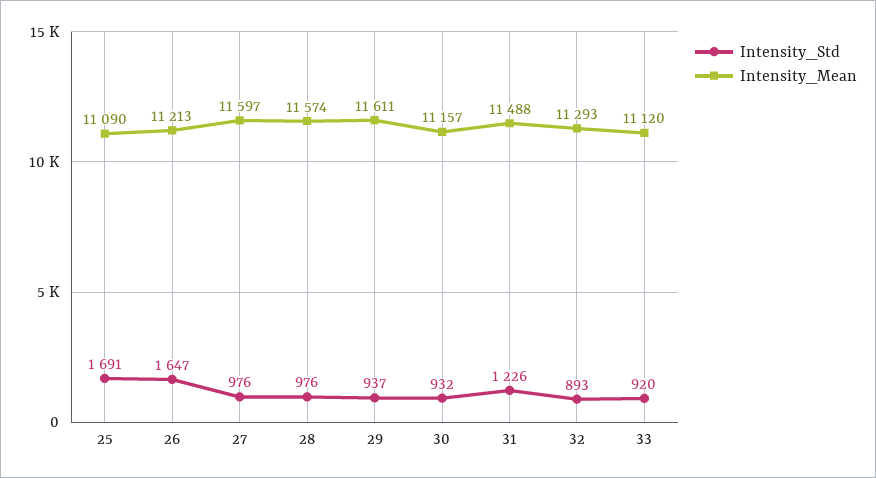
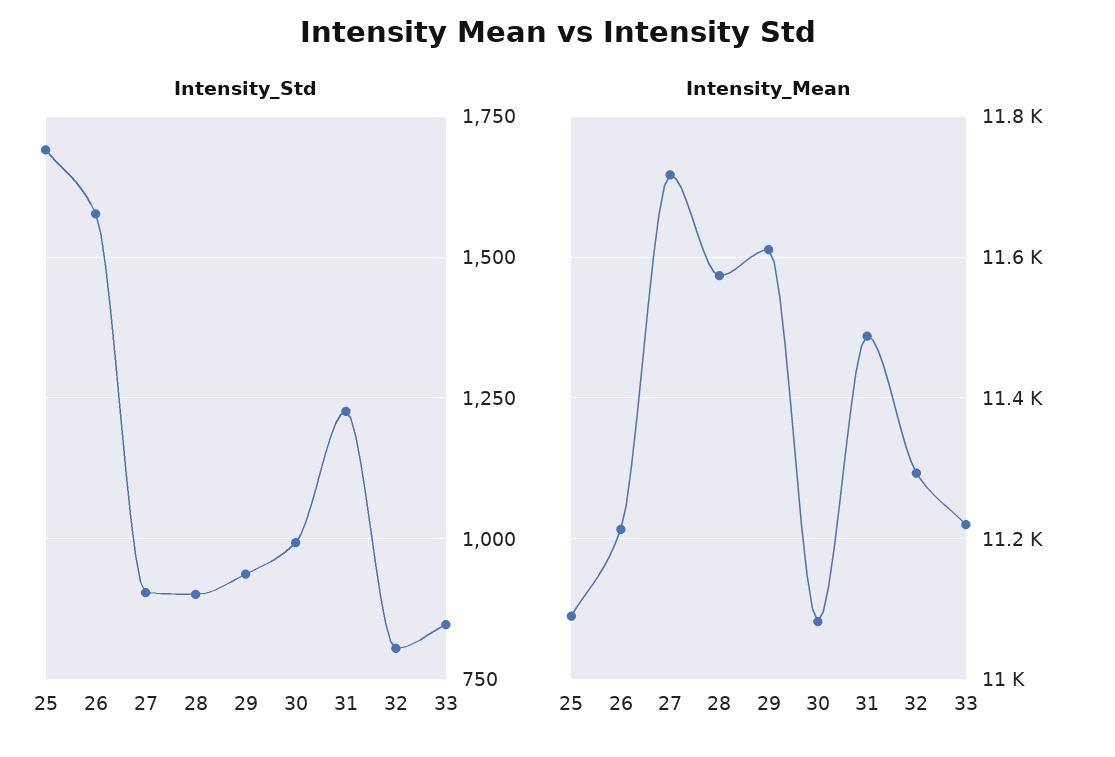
  {
    "Intensity_Std": {
      "25": 1691,
-     "26": 1647,
+     "26": 1575,
-     "27": 976,
+     "27": 900,
-     "28": 976,
+     "28": 900,
      "29": 937,
-     "30": 932,
+     "30": 1000,
      "31": 1226,
-     "32": 893,
+     "32": 800,
-     "33": 920
+     "33": 850
    },
    "Intensity_Mean": {
      "25": 11090,
      "26": 11213,
-     "27": 11597,
+     "27": 11720,
      "28": 11574,
      "29": 11611,
-     "30": 11157,
+     "30": 11080,
      "31": 11488,
      "32": 11293,
-     "33": 11120
+     "33": 11220
    }
  }

